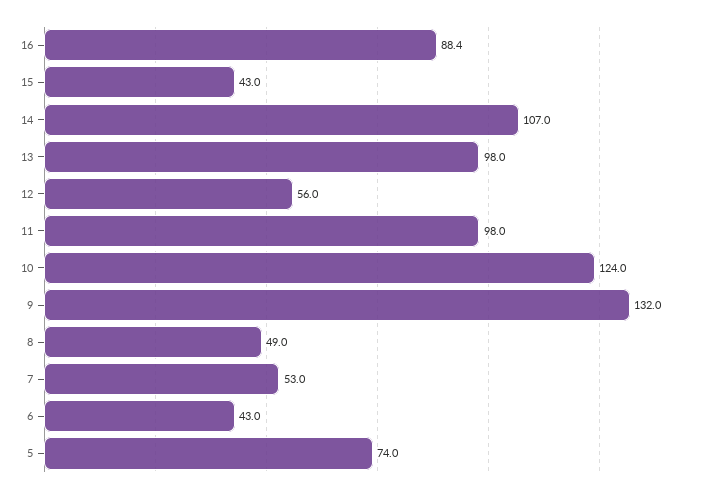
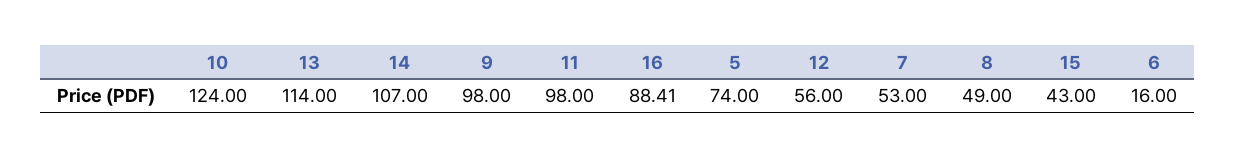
  {
    "16": 88.41,
    "15": 43,
    "14": 107,
-   "13": 98,
+   "13": 114,
    "12": 56,
    "11": 98,
    "10": 124,
-   "9": 132,
+   "9": 98,
    "8": 49,
    "7": 53,
-   "6": 43,
+   "6": 16,
    "5": 74
  }

